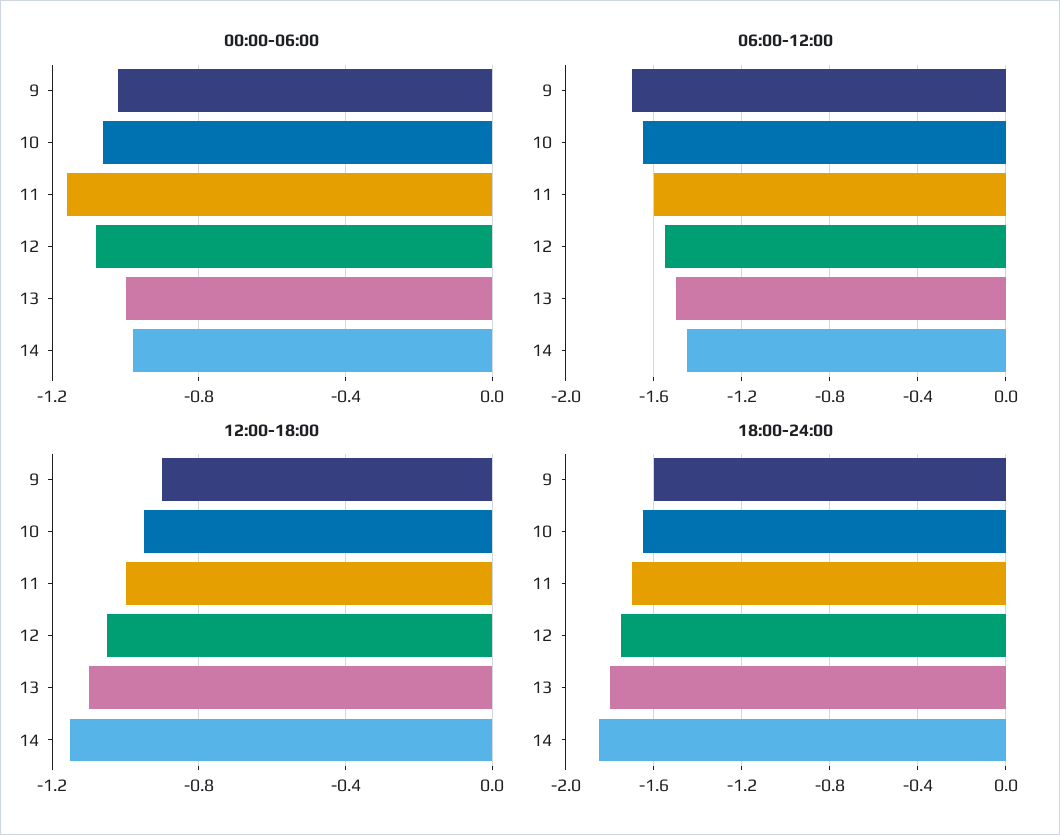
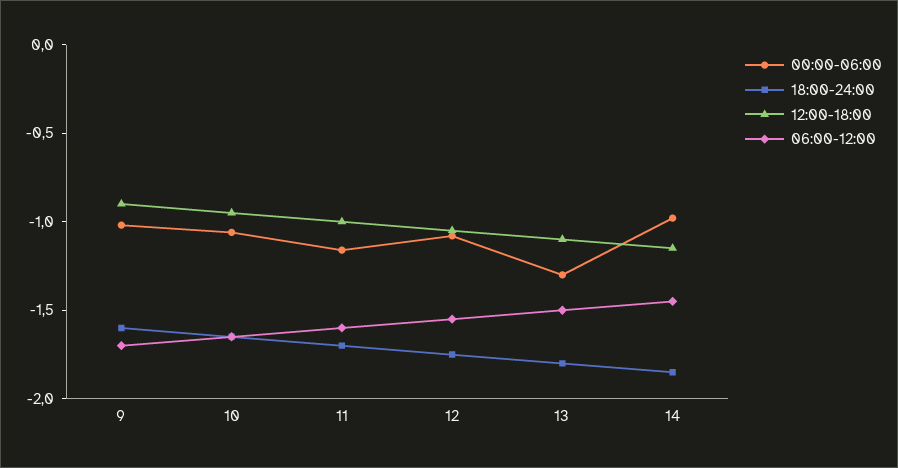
  {
    "00:00-06:00": {
      "9": -1,
      "10": -1.05,
      "11": -1.15,
      "12": -1.1,
-     "13": -1,
+     "13": -1.3,
      "14": -1
    },
    "06:00-12:00": {
      "9": -1.7,
      "10": -1.65,
      "11": -1.6,
      "12": -1.55,
      "13": -1.5,
      "14": -1.45
    },
    "12:00-18:00": {
      "9": -0.9,
      "10": -0.95,
      "11": -1,
      "12": -1.05,
      "13": -1.1,
      "14": -1.15
    },
    "18:00-24:00": {
      "9": -1.6,
      "10": -1.65,
      "11": -1.7,
      "12": -1.75,
      "13": -1.8,
      "14": -1.85
    }
  }

